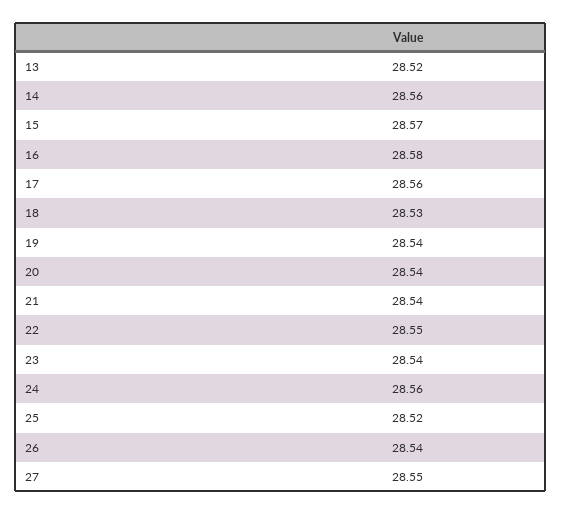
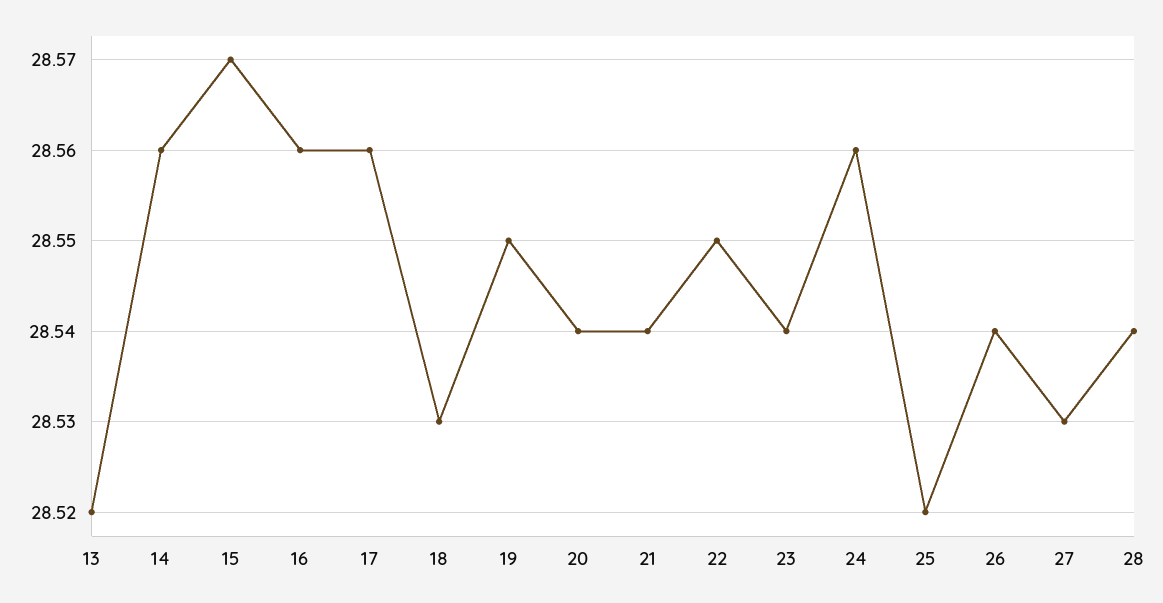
  {
    "13": 28.52,
    "14": 28.56,
    "15": 28.57,
-   "16": 28.58,
+   "16": 28.56,
    "17": 28.56,
    "18": 28.53,
-   "19": 28.54,
+   "19": 28.55,
    "20": 28.54,
    "21": 28.54,
    "22": 28.55,
    "23": 28.54,
    "24": 28.56,
    "25": 28.52,
    "26": 28.54,
-   "27": 28.55
+   "27": 28.53,
+   "28": 28.54
  }

